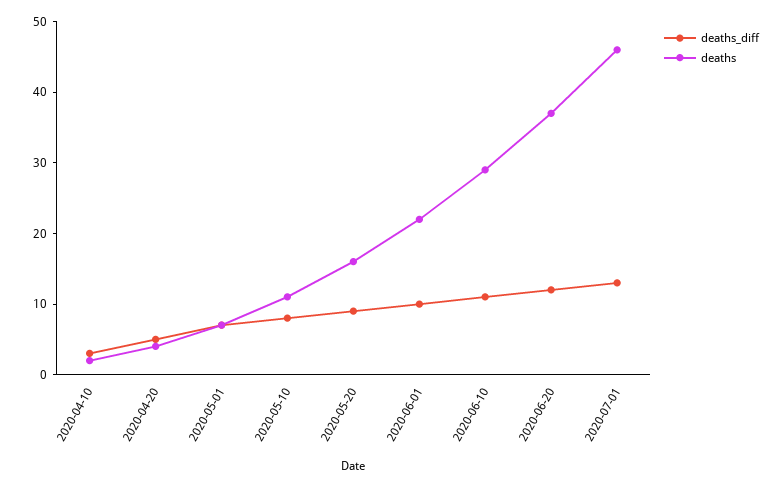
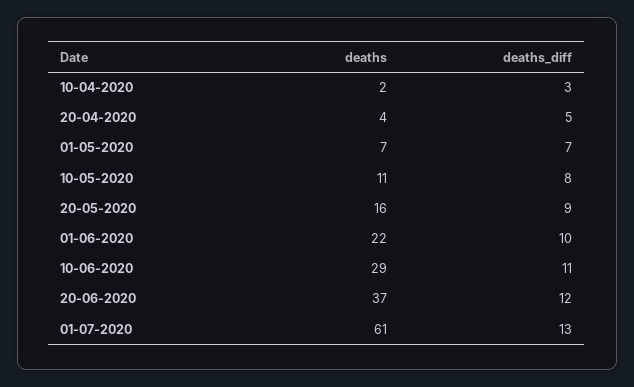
  {
    "deaths_diff": {
      "2020-04-10": 3,
      "2020-04-20": 5,
      "2020-05-01": 7,
      "2020-05-10": 8,
      "2020-05-20": 9,
      "2020-06-01": 10,
      "2020-06-10": 11,
      "2020-06-20": 12,
      "2020-07-01": 13
    },
    "deaths": {
      "2020-04-10": 2,
      "2020-04-20": 4,
      "2020-05-01": 7,
      "2020-05-10": 11,
      "2020-05-20": 16,
      "2020-06-01": 22,
      "2020-06-10": 29,
      "2020-06-20": 37,
-     "2020-07-01": 45
+     "2020-07-01": 61
    }
  }

